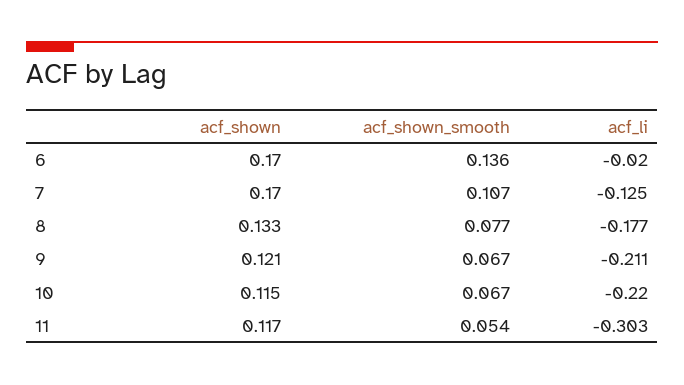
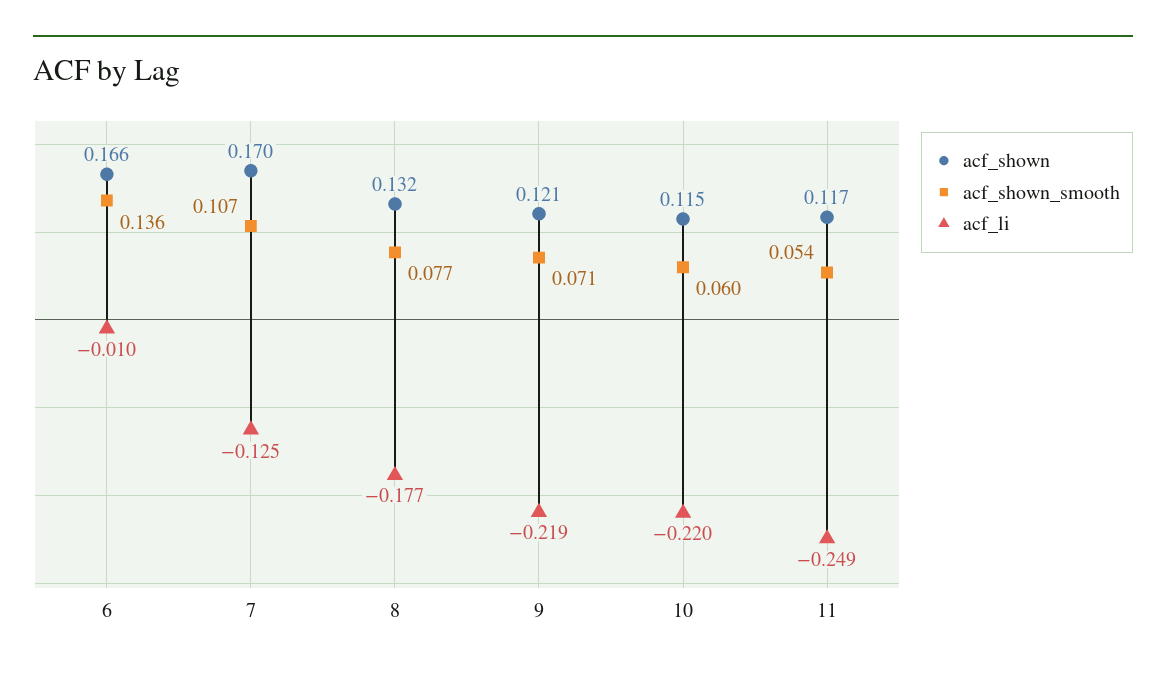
  {
    "acf_shown": {
-     "6": 0.17,
+     "6": 0.166,
      "7": 0.17,
-     "8": 0.133,
+     "8": 0.132,
      "9": 0.121,
      "10": 0.115,
      "11": 0.117
    },
    "acf_shown_smooth": {
      "6": 0.136,
      "7": 0.107,
      "8": 0.077,
-     "9": 0.067,
+     "9": 0.071,
-     "10": 0.067,
+     "10": 0.06,
      "11": 0.054
    },
    "acf_li": {
-     "6": -0.02,
+     "6": -0.01,
      "7": -0.125,
      "8": -0.177,
-     "9": -0.211,
+     "9": -0.219,
      "10": -0.22,
-     "11": -0.303
+     "11": -0.249
    }
  }

